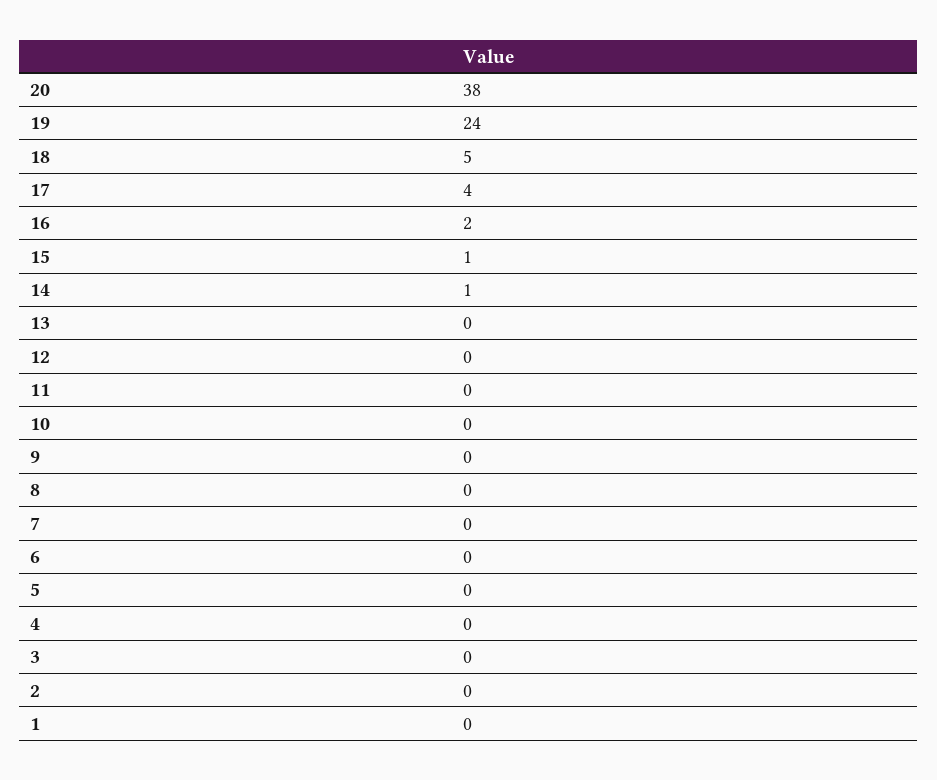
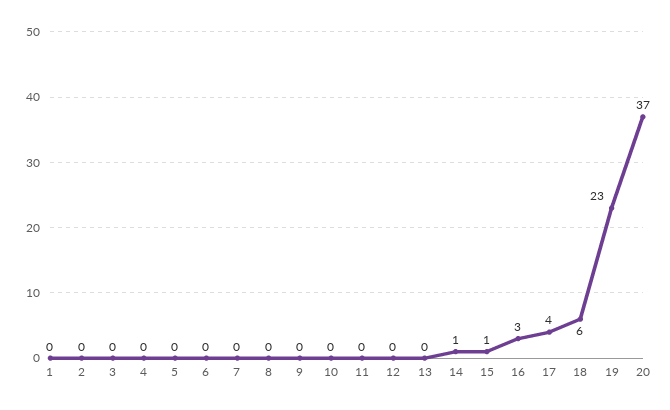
  {
-   "20": 38,
+   "20": 37,
-   "19": 24,
+   "19": 23,
-   "18": 5,
+   "18": 6,
    "17": 4,
-   "16": 2,
+   "16": 3,
    "15": 1,
    "14": 1,
    "13": 0,
    "12": 0,
    "11": 0,
    "10": 0,
    "9": 0,
    "8": 0,
    "7": 0,
    "6": 0,
    "5": 0,
    "4": 0,
    "3": 0,
    "2": 0,
    "1": 0
  }

